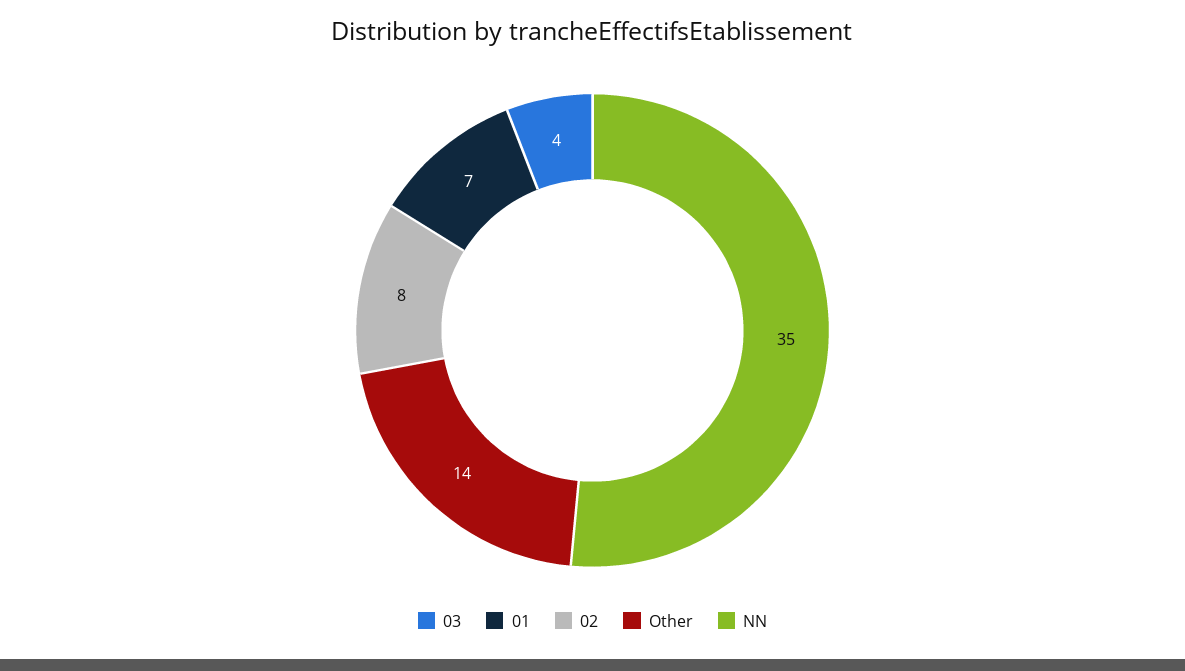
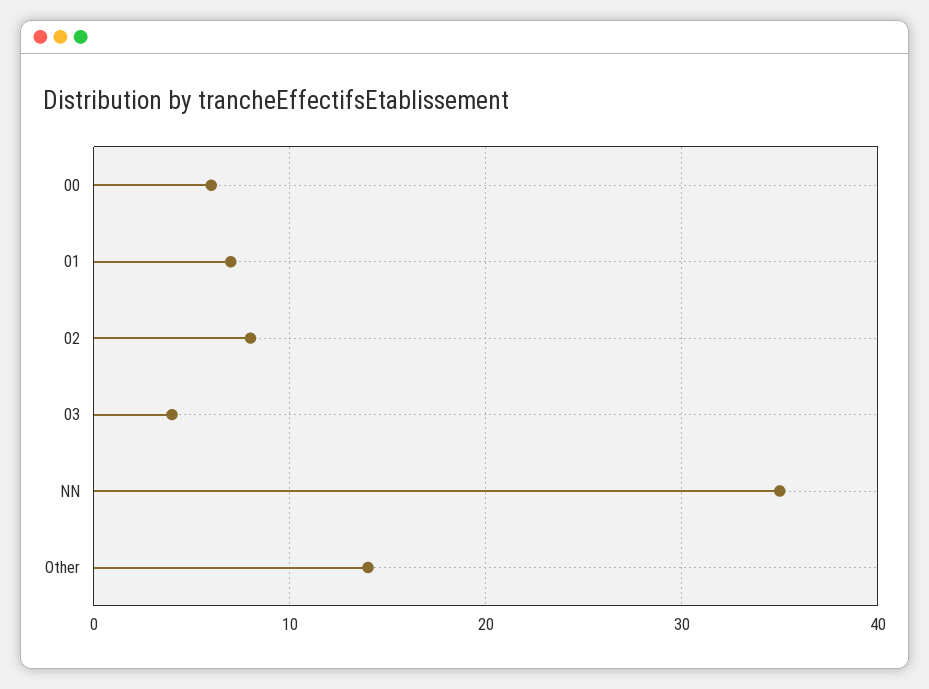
  {
    "03": 4,
    "01": 7,
    "02": 8,
    "Other": 14,
-   "NN": 35
+   "NN": 35,
+   "00": 6
  }

